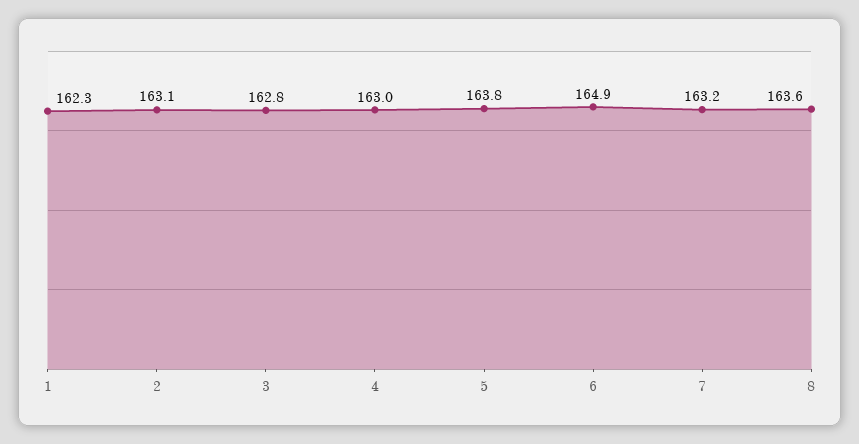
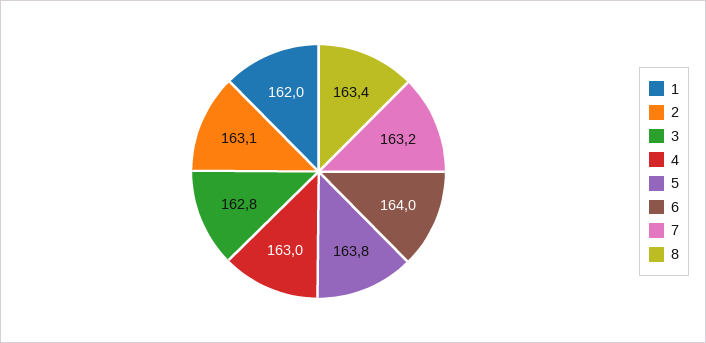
  {
-   "1": 162.3,
+   "1": 162,
    "2": 163.1,
    "3": 162.8,
    "4": 163,
    "5": 163.8,
-   "6": 164.9,
+   "6": 164,
    "7": 163.2,
-   "8": 163.6
+   "8": 163.4
  }

